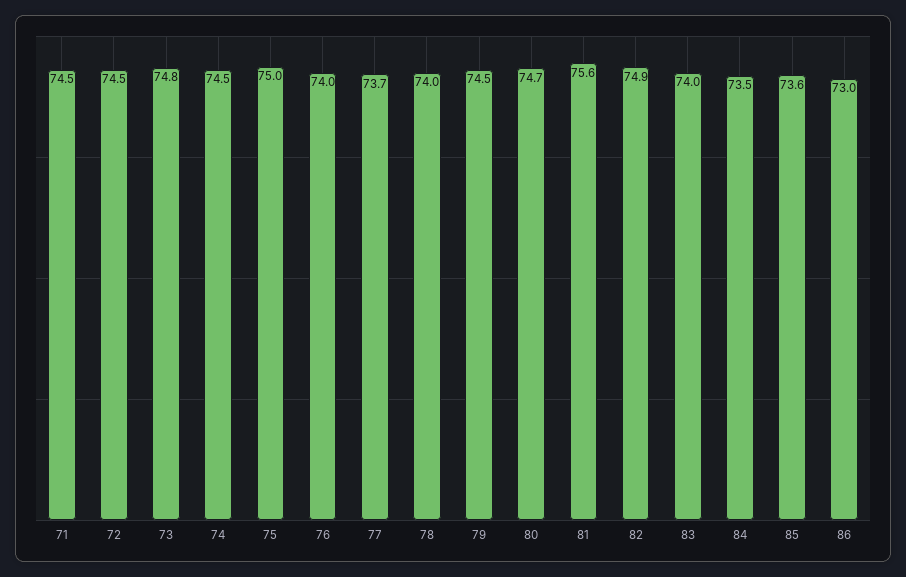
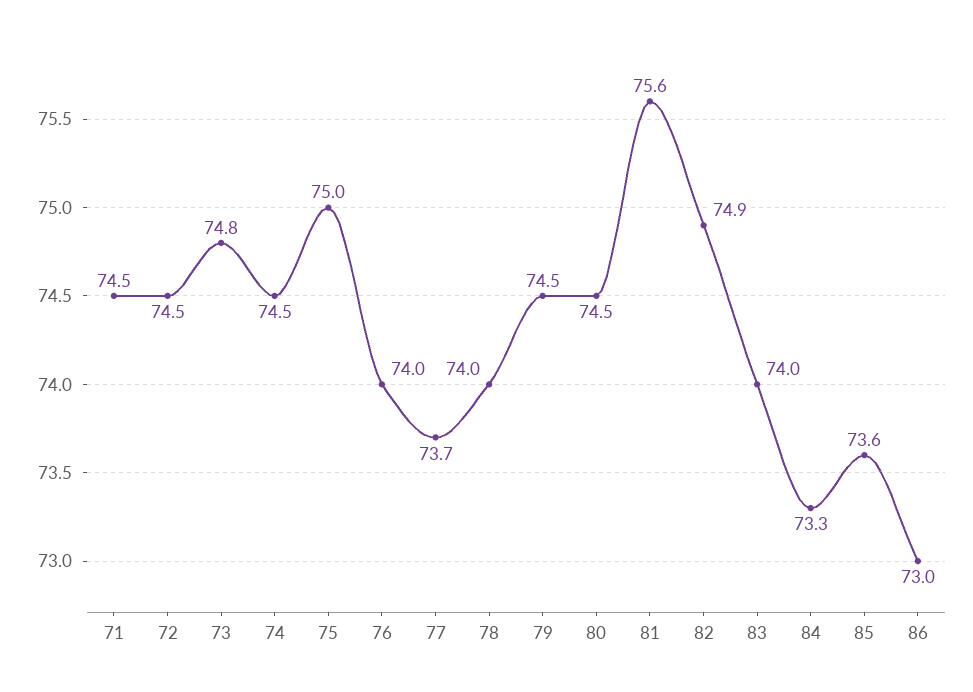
  {
    "71": 74.5,
    "72": 74.5,
    "73": 74.8,
    "74": 74.5,
    "75": 75,
    "76": 74,
    "77": 73.7,
    "78": 74,
    "79": 74.5,
-   "80": 74.7,
+   "80": 74.5,
    "81": 75.6,
    "82": 74.9,
    "83": 74,
-   "84": 73.5,
+   "84": 73.3,
    "85": 73.6,
    "86": 73
  }

